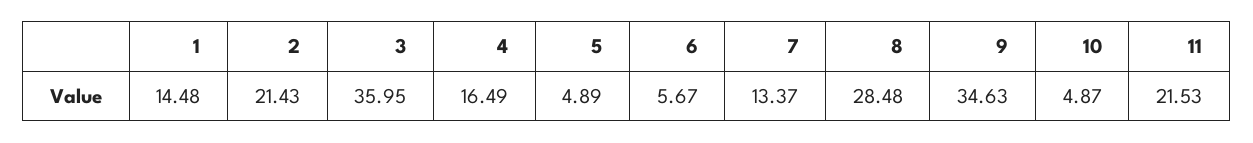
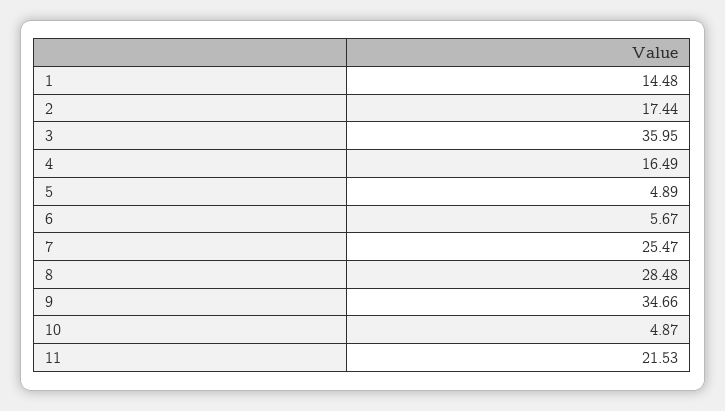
  {
    "1": 14.48,
-   "2": 21.43,
+   "2": 17.44,
    "3": 35.95,
    "4": 16.49,
    "5": 4.89,
    "6": 5.67,
-   "7": 13.37,
+   "7": 25.47,
    "8": 28.48,
-   "9": 34.63,
+   "9": 34.66,
    "10": 4.87,
    "11": 21.53
  }

